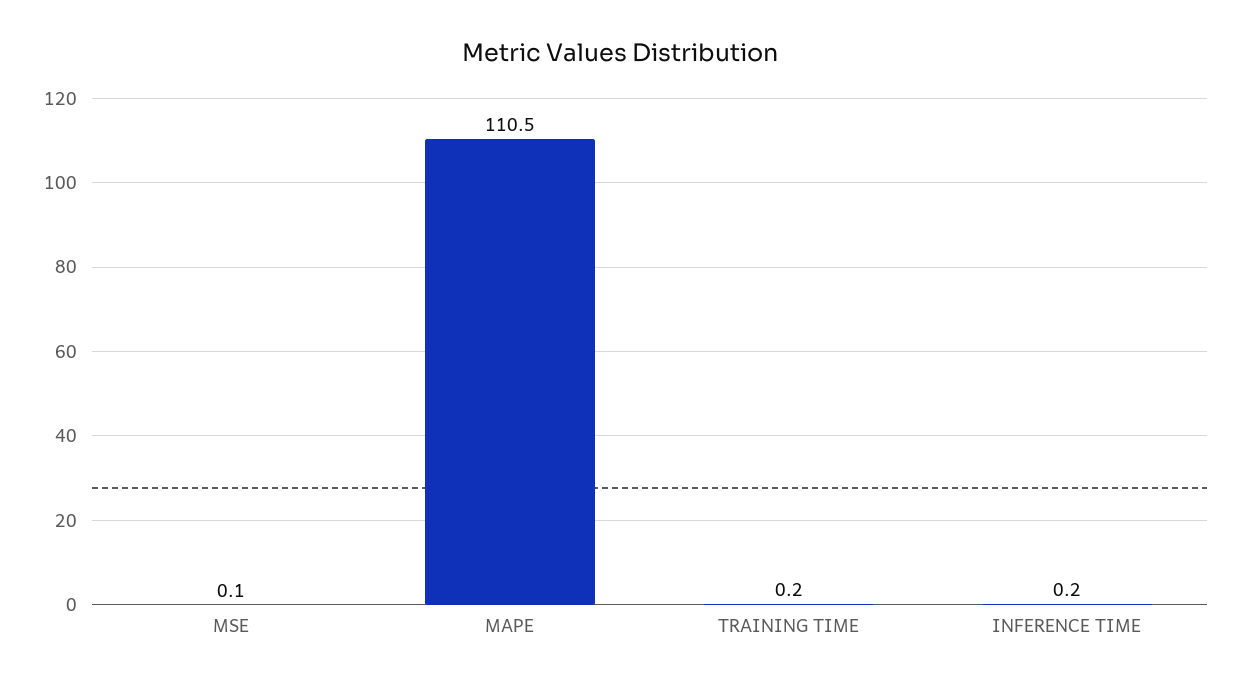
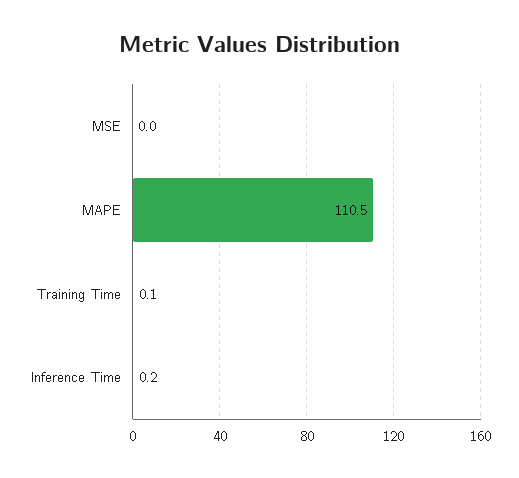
  {
-   "MSE": 0.1,
+   "MSE": 0,
    "MAPE": 110.5,
-   "TRAINING TIME": 0.2,
+   "TRAINING TIME": 0.1,
    "INFERENCE TIME": 0.2
  }

